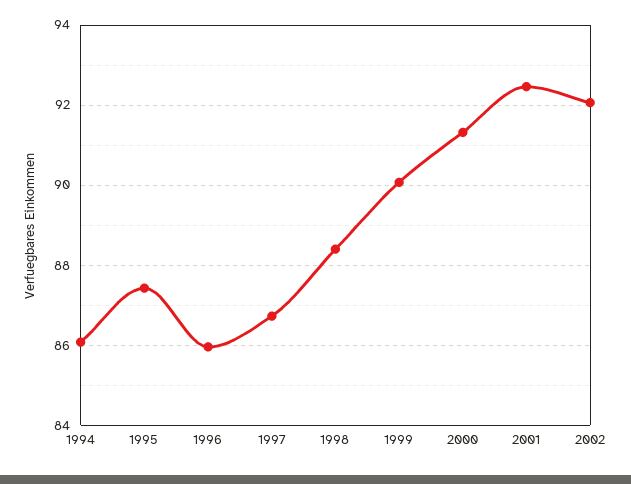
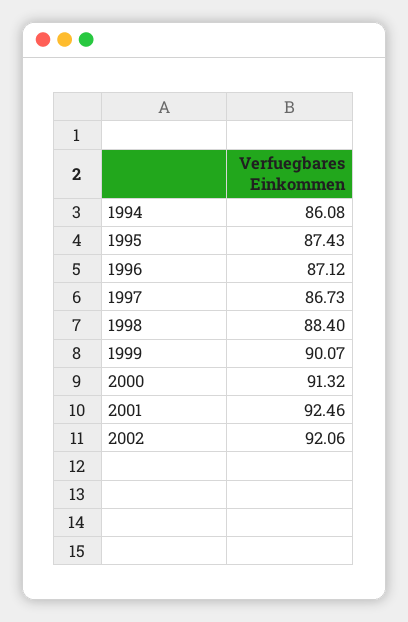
  {
    "1994": 86.08,
    "1995": 87.43,
-   "1996": 86,
+   "1996": 87.12,
    "1997": 86.73,
    "1998": 88.4,
    "1999": 90.07,
    "2000": 91.32,
    "2001": 92.46,
    "2002": 92.06
  }

